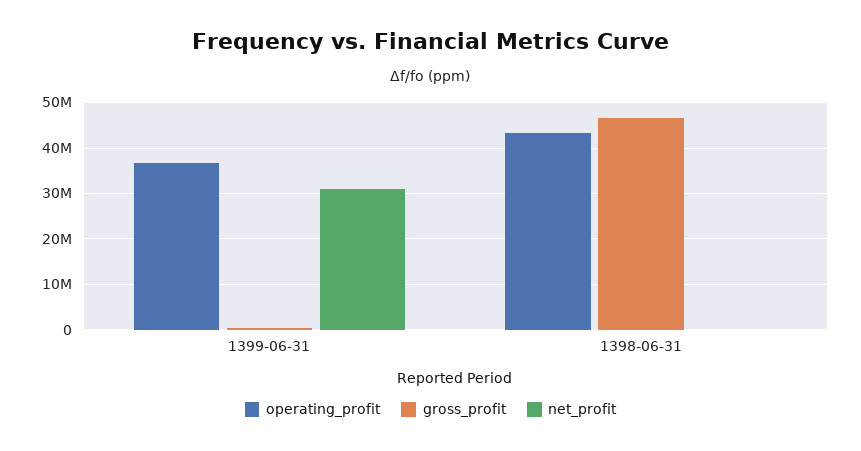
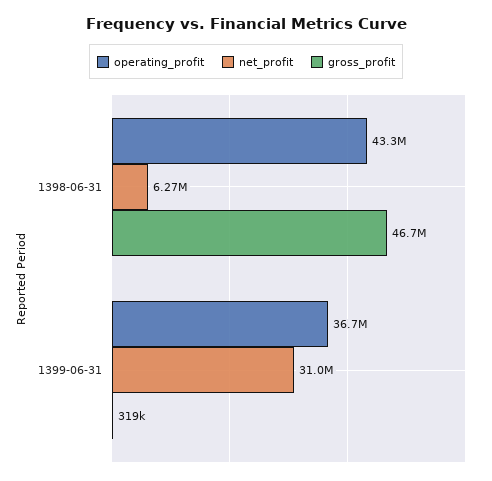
  {
    "operating_profit": {
      "1399-06-31": 36700000,
      "1398-06-31": 43300000
    },
    "gross_profit": {
      "1399-06-31": 319000,
      "1398-06-31": 46700000
    },
    "net_profit": {
      "1399-06-31": 31000000,
-     "1398-06-31": 0
+     "1398-06-31": 6270000
    }
  }

